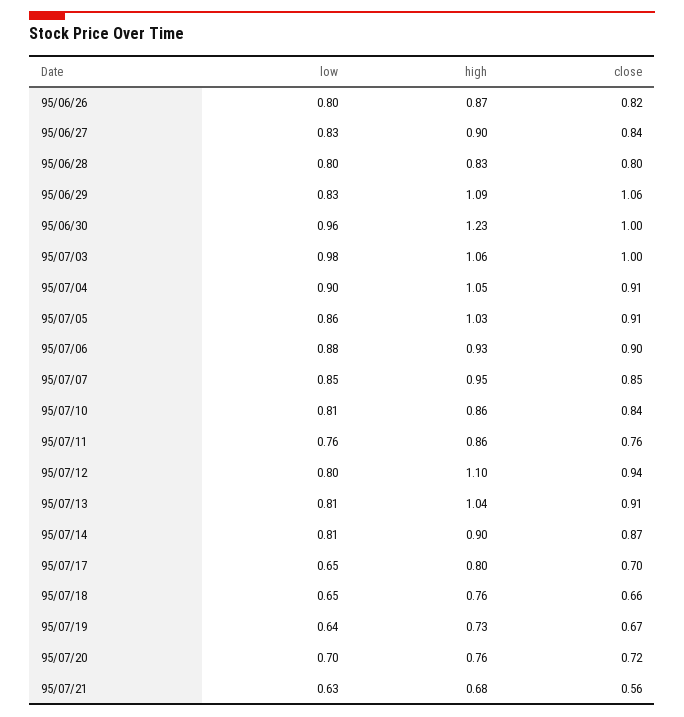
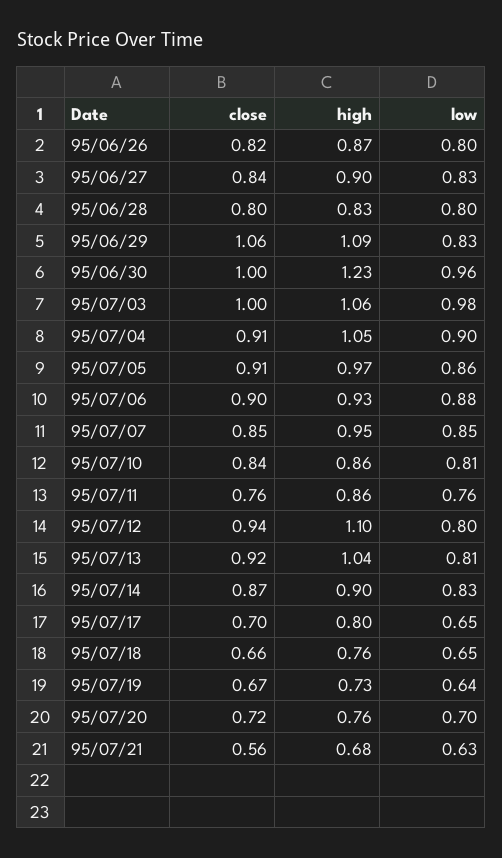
  {
    "low": {
      "95/06/26": 0.8,
      "95/06/27": 0.83,
      "95/06/28": 0.8,
      "95/06/29": 0.83,
      "95/06/30": 0.96,
      "95/07/03": 0.98,
      "95/07/04": 0.9,
      "95/07/05": 0.86,
      "95/07/06": 0.88,
      "95/07/07": 0.85,
      "95/07/10": 0.81,
      "95/07/11": 0.76,
      "95/07/12": 0.8,
      "95/07/13": 0.81,
-     "95/07/14": 0.81,
+     "95/07/14": 0.83,
      "95/07/17": 0.65,
      "95/07/18": 0.65,
      "95/07/19": 0.64,
      "95/07/20": 0.7,
      "95/07/21": 0.63
    },
    "high": {
      "95/06/26": 0.87,
      "95/06/27": 0.9,
      "95/06/28": 0.83,
      "95/06/29": 1.09,
      "95/06/30": 1.23,
      "95/07/03": 1.06,
      "95/07/04": 1.05,
-     "95/07/05": 1.03,
+     "95/07/05": 0.97,
      "95/07/06": 0.93,
      "95/07/07": 0.95,
      "95/07/10": 0.86,
      "95/07/11": 0.86,
      "95/07/12": 1.1,
      "95/07/13": 1.04,
      "95/07/14": 0.9,
      "95/07/17": 0.8,
      "95/07/18": 0.76,
      "95/07/19": 0.73,
      "95/07/20": 0.76,
      "95/07/21": 0.68
    },
    "close": {
      "95/06/26": 0.82,
      "95/06/27": 0.84,
      "95/06/28": 0.8,
      "95/06/29": 1.06,
      "95/06/30": 1,
      "95/07/03": 1,
      "95/07/04": 0.91,
      "95/07/05": 0.91,
      "95/07/06": 0.9,
      "95/07/07": 0.85,
      "95/07/10": 0.84,
      "95/07/11": 0.76,
      "95/07/12": 0.94,
-     "95/07/13": 0.91,
+     "95/07/13": 0.92,
      "95/07/14": 0.87,
      "95/07/17": 0.7,
      "95/07/18": 0.66,
      "95/07/19": 0.67,
      "95/07/20": 0.72,
      "95/07/21": 0.56
    }
  }

